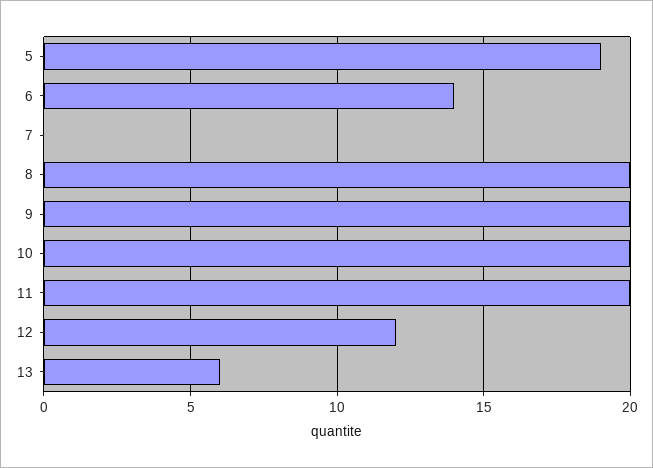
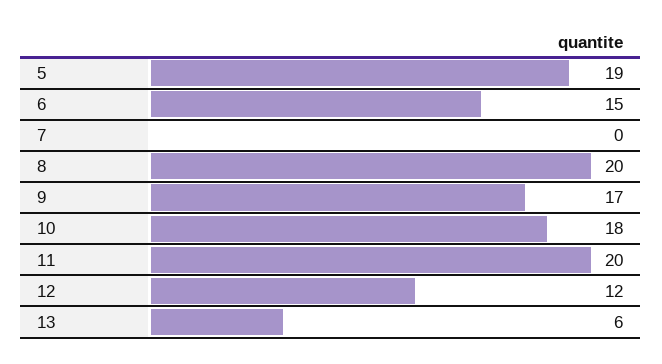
  {
    "5": 19,
-   "6": 14,
+   "6": 15,
    "7": 0,
    "8": 20,
-   "9": 20,
+   "9": 17,
-   "10": 20,
+   "10": 18,
    "11": 20,
    "12": 12,
    "13": 6
  }

